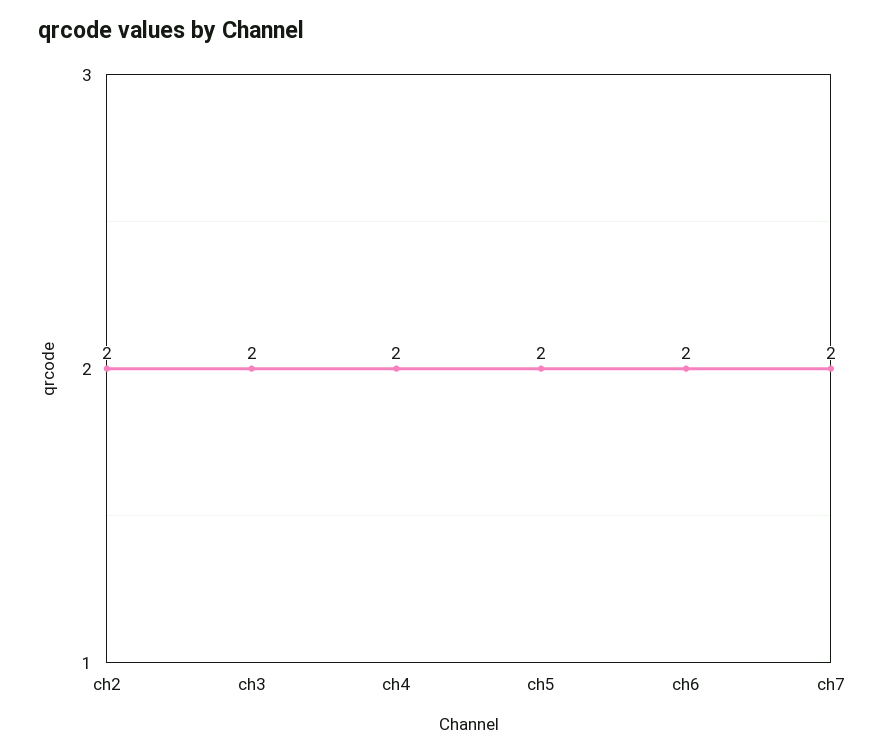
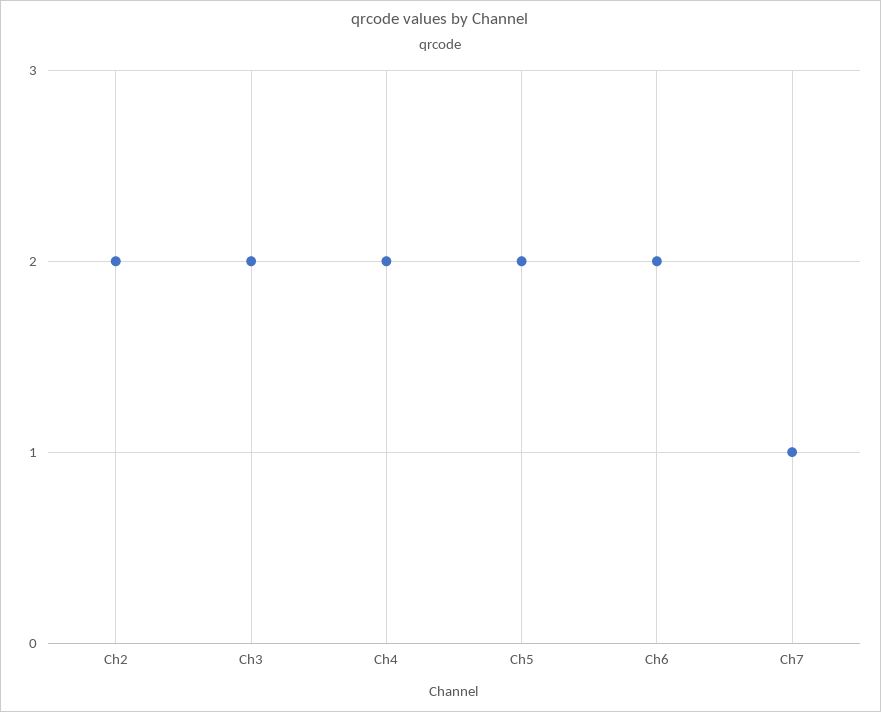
  {
    "ch2": 2,
    "ch3": 2,
    "ch4": 2,
    "ch5": 2,
    "ch6": 2,
-   "ch7": 2
+   "ch7": 1
  }

